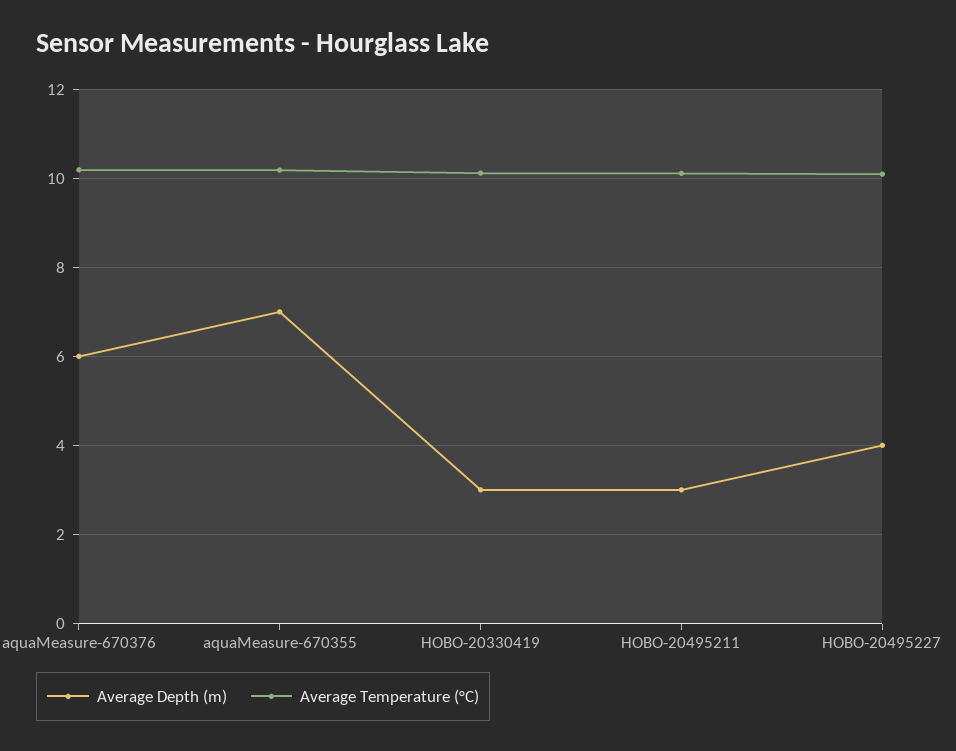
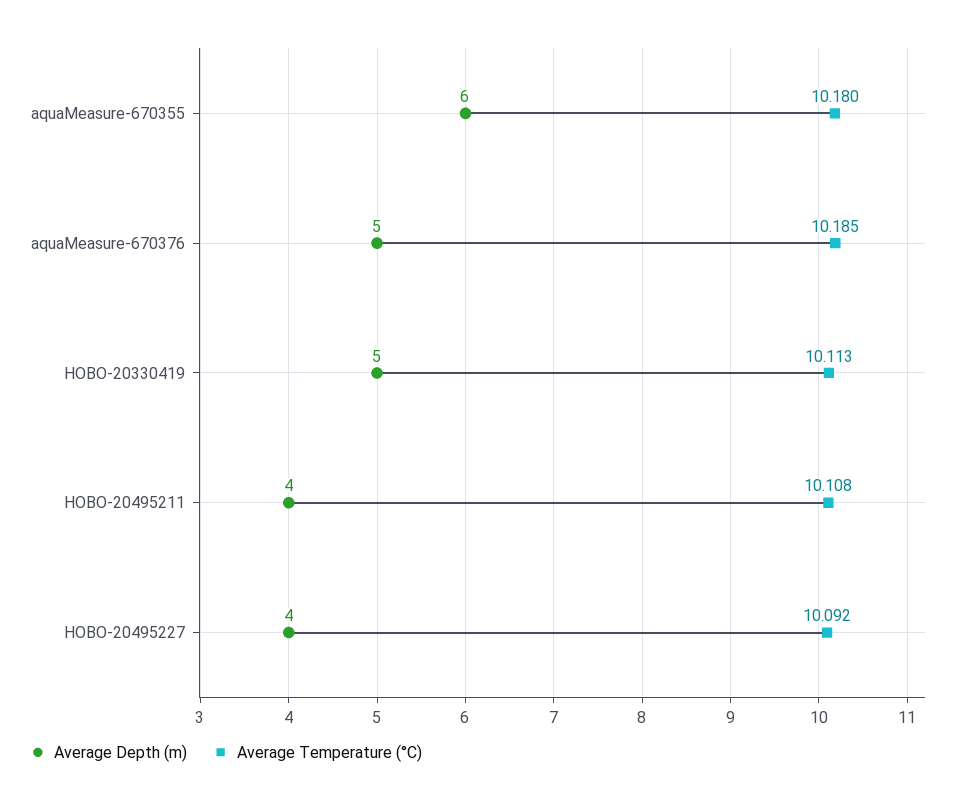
  {
    "Average Depth (m)": {
-     "aquaMeasure-670376": 6,
+     "aquaMeasure-670376": 5,
-     "aquaMeasure-670355": 7,
+     "aquaMeasure-670355": 6,
-     "HOBO-20330419": 3,
+     "HOBO-20330419": 5,
-     "HOBO-20495211": 3,
+     "HOBO-20495211": 4,
      "HOBO-20495227": 4
    },
    "Average Temperature (°C)": {
      "aquaMeasure-670376": 10.185,
      "aquaMeasure-670355": 10.18,
      "HOBO-20330419": 10.113,
      "HOBO-20495211": 10.108,
      "HOBO-20495227": 10.092
    }
  }

